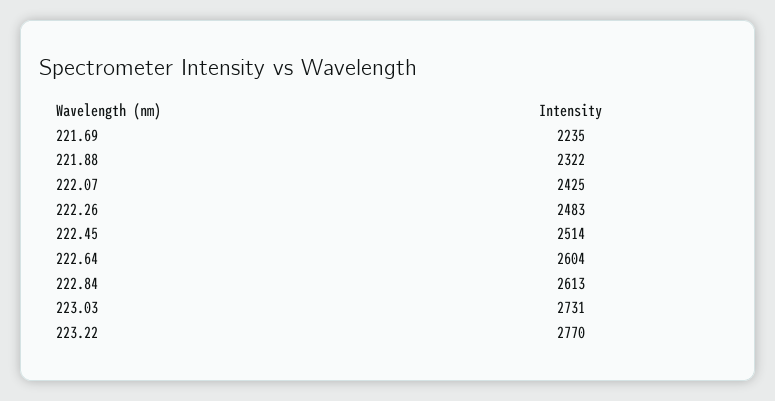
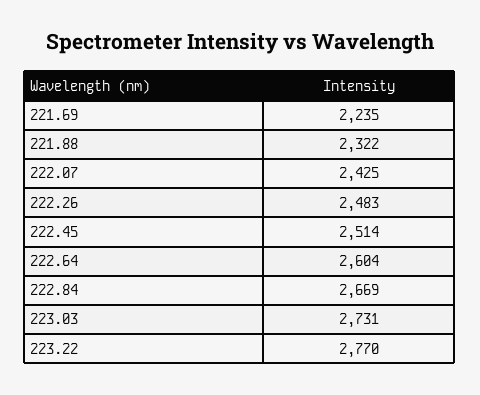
  {
    "221.69": 2235,
    "221.88": 2322,
    "222.07": 2425,
    "222.26": 2483,
    "222.45": 2514,
    "222.64": 2604,
-   "222.84": 2613,
+   "222.84": 2669,
    "223.03": 2731,
    "223.22": 2770
  }

